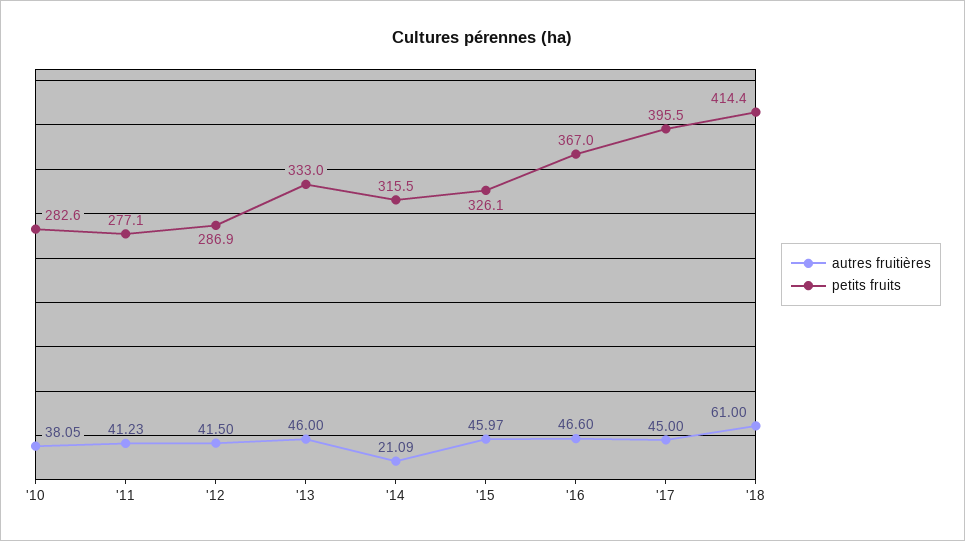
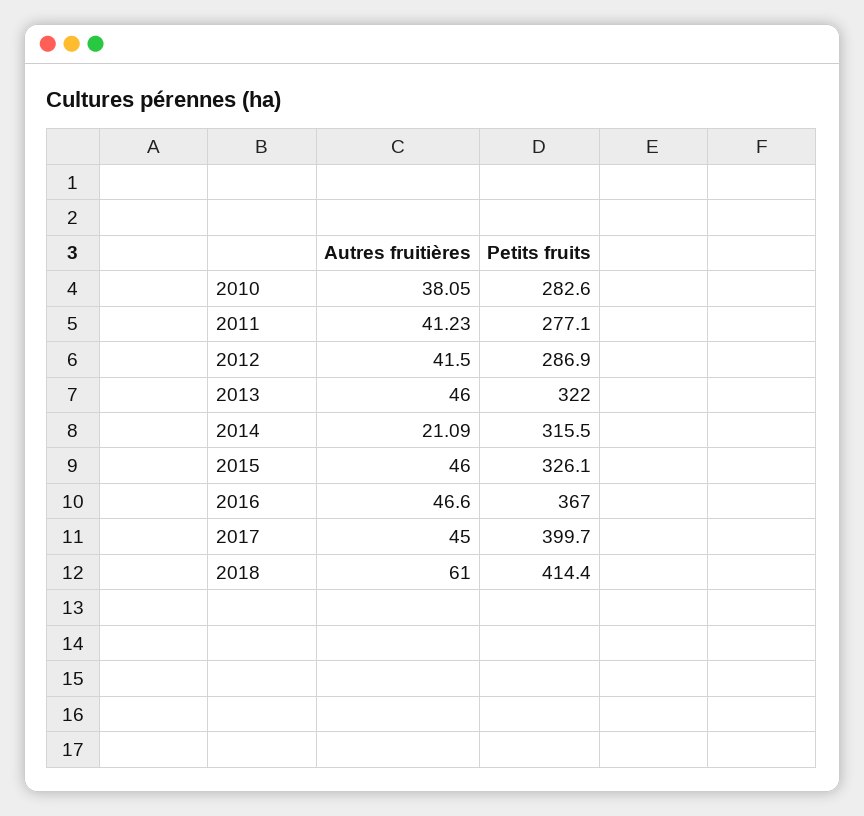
  {
    "autres fruitières": {
      "'10": 38.05,
      "'11": 41.23,
      "'12": 41.5,
      "'13": 46,
      "'14": 21.09,
-     "'15": 45.97,
+     "'15": 46,
      "'16": 46.6,
      "'17": 45,
      "'18": 61
    },
    "petits fruits": {
      "'10": 282.6,
      "'11": 277.1,
      "'12": 286.9,
-     "'13": 333,
+     "'13": 322,
      "'14": 315.5,
      "'15": 326.1,
      "'16": 367,
-     "'17": 395.5,
+     "'17": 399.7,
      "'18": 414.4
    }
  }

